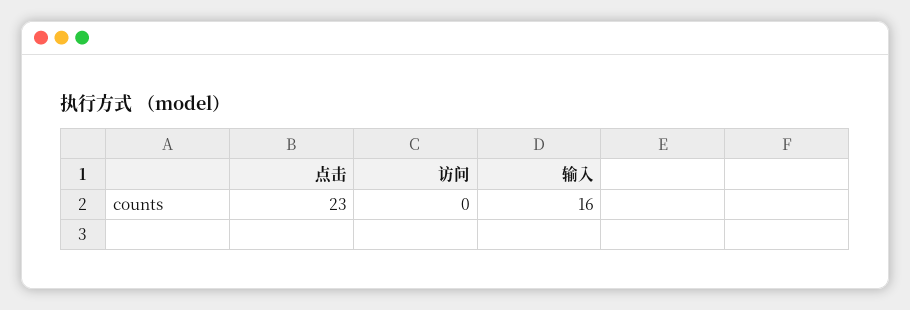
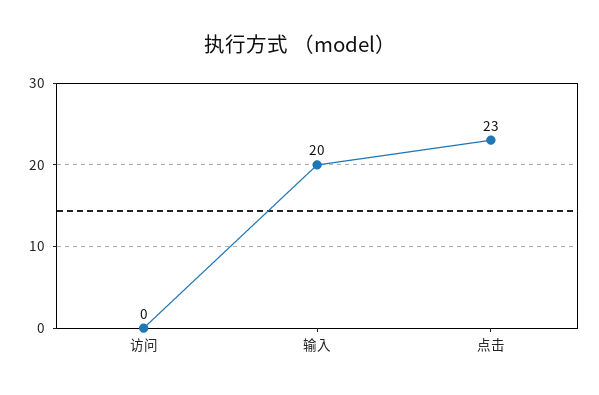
  {
    "点击": 23,
    "访问": 0,
-   "输入": 16
+   "输入": 20
  }

